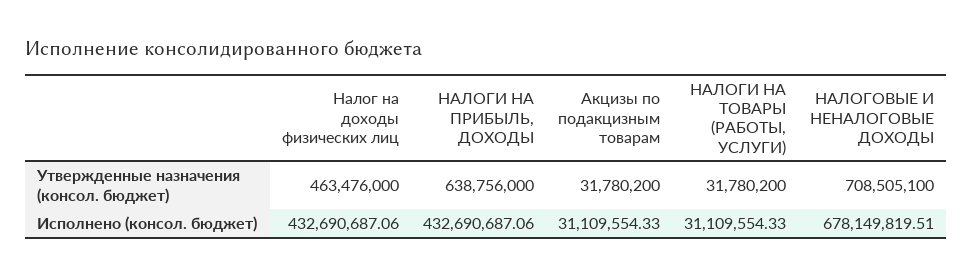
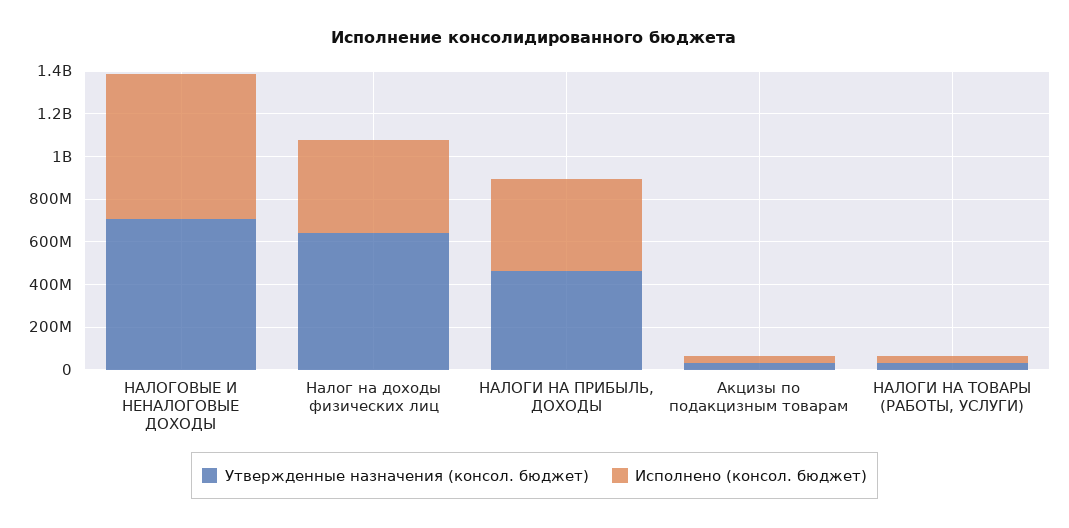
  {
    "Утвержденные назначения (консол. бюджет)": {
-     "Налог на доходы физических лиц": 463476000,
+     "Налог на доходы физических лиц": 650000000,
-     "НАЛОГИ НА ПРИБЫЛЬ, ДОХОДЫ": 638756000,
+     "НАЛОГИ НА ПРИБЫЛЬ, ДОХОДЫ": 450000000,
      "Акцизы по подакцизным товарам": 31780200,
      "НАЛОГИ НА ТОВАРЫ (РАБОТЫ, УСЛУГИ)": 31780200,
      "НАЛОГОВЫЕ И НЕНАЛОГОВЫЕ ДОХОДЫ": 708505100
    },
    "Исполнено (консол. бюджет)": {
      "Налог на доходы физических лиц": 432690687.06,
      "НАЛОГИ НА ПРИБЫЛЬ, ДОХОДЫ": 432690687.06,
      "Акцизы по подакцизным товарам": 31109554.33,
      "НАЛОГИ НА ТОВАРЫ (РАБОТЫ, УСЛУГИ)": 31109554.33,
      "НАЛОГОВЫЕ И НЕНАЛОГОВЫЕ ДОХОДЫ": 678149819.51
    }
  }

